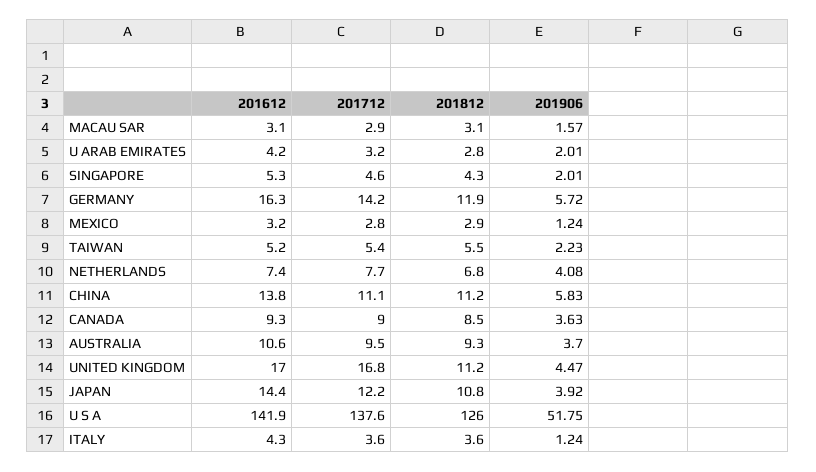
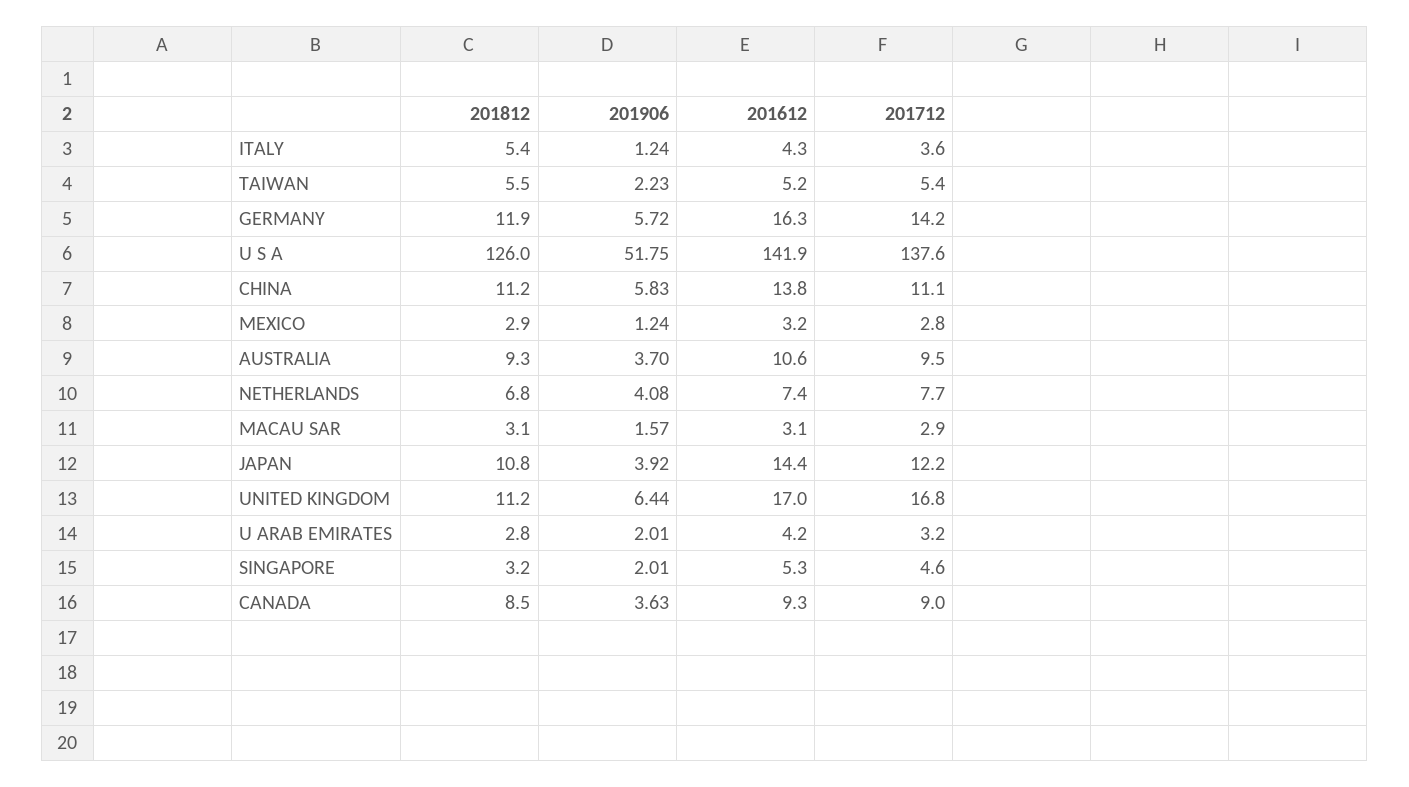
  {
    "201612": {
      "MACAU SAR": 3.1,
      "U ARAB EMIRATES": 4.2,
      "SINGAPORE": 5.3,
      "GERMANY": 16.3,
      "MEXICO": 3.2,
      "TAIWAN": 5.2,
      "NETHERLANDS": 7.4,
      "CHINA": 13.8,
      "CANADA": 9.3,
      "AUSTRALIA": 10.6,
      "UNITED KINGDOM": 17,
      "JAPAN": 14.4,
      "U S A": 141.9,
      "ITALY": 4.3
    },
    "201712": {
      "MACAU SAR": 2.9,
      "U ARAB EMIRATES": 3.2,
      "SINGAPORE": 4.6,
      "GERMANY": 14.2,
      "MEXICO": 2.8,
      "TAIWAN": 5.4,
      "NETHERLANDS": 7.7,
      "CHINA": 11.1,
      "CANADA": 9,
      "AUSTRALIA": 9.5,
      "UNITED KINGDOM": 16.8,
      "JAPAN": 12.2,
      "U S A": 137.6,
      "ITALY": 3.6
    },
    "201812": {
      "MACAU SAR": 3.1,
      "U ARAB EMIRATES": 2.8,
-     "SINGAPORE": 4.3,
+     "SINGAPORE": 3.2,
      "GERMANY": 11.9,
      "MEXICO": 2.9,
      "TAIWAN": 5.5,
      "NETHERLANDS": 6.8,
      "CHINA": 11.2,
      "CANADA": 8.5,
      "AUSTRALIA": 9.3,
      "UNITED KINGDOM": 11.2,
      "JAPAN": 10.8,
      "U S A": 126,
-     "ITALY": 3.6
+     "ITALY": 5.4
    },
    "201906": {
      "MACAU SAR": 1.57,
      "U ARAB EMIRATES": 2.01,
      "SINGAPORE": 2.01,
      "GERMANY": 5.72,
      "MEXICO": 1.24,
      "TAIWAN": 2.23,
      "NETHERLANDS": 4.08,
      "CHINA": 5.83,
      "CANADA": 3.63,
      "AUSTRALIA": 3.7,
-     "UNITED KINGDOM": 4.47,
+     "UNITED KINGDOM": 6.44,
      "JAPAN": 3.92,
      "U S A": 51.75,
      "ITALY": 1.24
    }
  }

